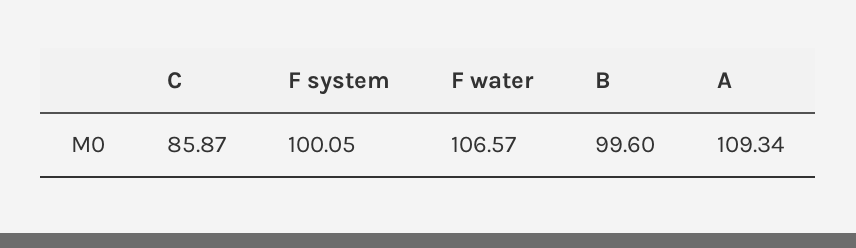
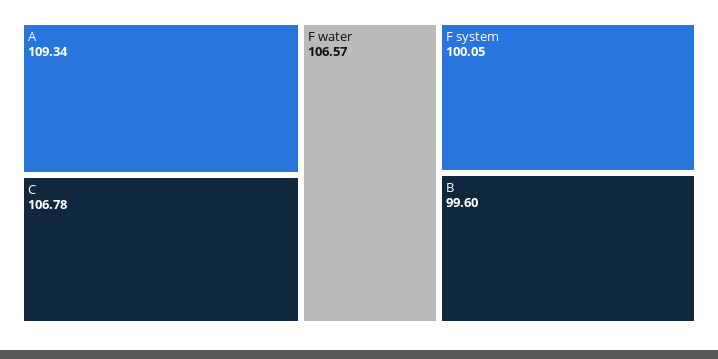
  {
-   "C": 85.87,
+   "C": 106.78,
    "F system": 100.05,
    "F water": 106.57,
    "B": 99.6,
    "A": 109.34
  }

